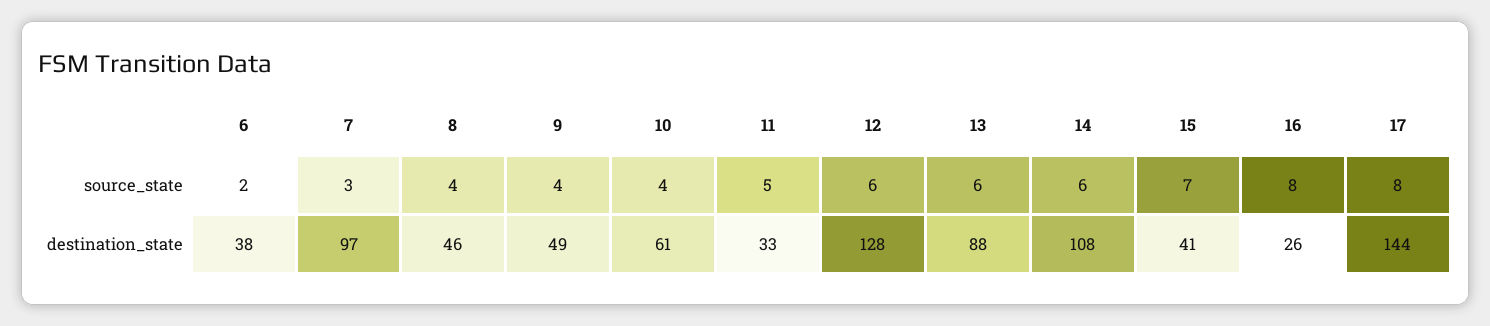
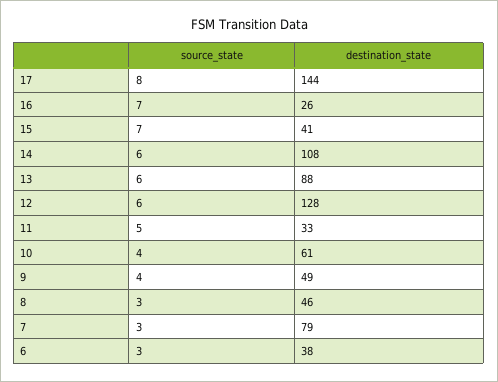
  {
    "6": {
-     "source_state": 2,
+     "source_state": 3,
      "destination_state": 38
    },
    "7": {
      "source_state": 3,
-     "destination_state": 97
+     "destination_state": 79
    },
    "8": {
-     "source_state": 4,
+     "source_state": 3,
      "destination_state": 46
    },
    "9": {
      "source_state": 4,
      "destination_state": 49
    },
    "10": {
      "source_state": 4,
      "destination_state": 61
    },
    "11": {
      "source_state": 5,
      "destination_state": 33
    },
    "12": {
      "source_state": 6,
      "destination_state": 128
    },
    "13": {
      "source_state": 6,
      "destination_state": 88
    },
    "14": {
      "source_state": 6,
      "destination_state": 108
    },
    "15": {
      "source_state": 7,
      "destination_state": 41
    },
    "16": {
-     "source_state": 8,
+     "source_state": 7,
      "destination_state": 26
    },
    "17": {
      "source_state": 8,
      "destination_state": 144
    }
  }

